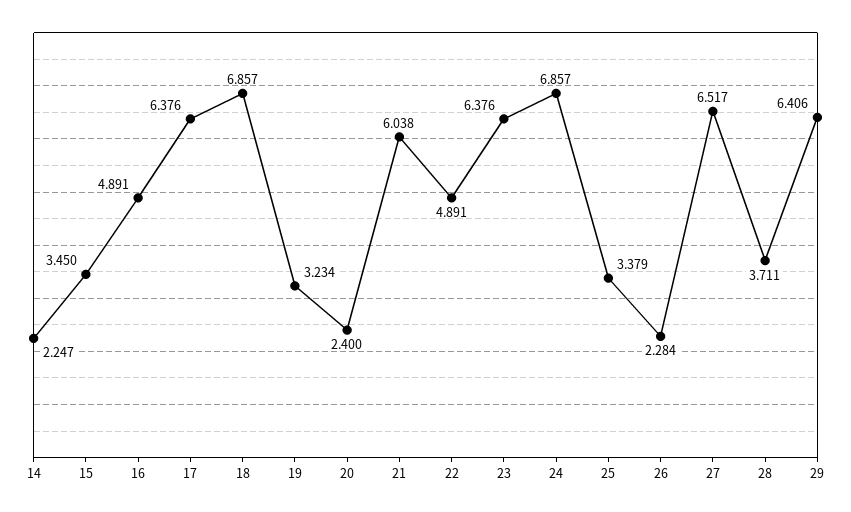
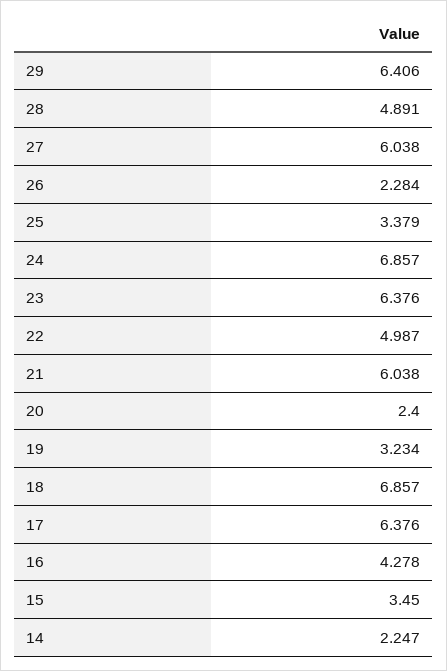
  {
    "14": 2.247,
    "15": 3.45,
-   "16": 4.891,
+   "16": 4.278,
    "17": 6.376,
    "18": 6.857,
    "19": 3.234,
    "20": 2.4,
    "21": 6.038,
-   "22": 4.891,
+   "22": 4.987,
    "23": 6.376,
    "24": 6.857,
    "25": 3.379,
    "26": 2.284,
-   "27": 6.517,
+   "27": 6.038,
-   "28": 3.711,
+   "28": 4.891,
    "29": 6.406
  }

